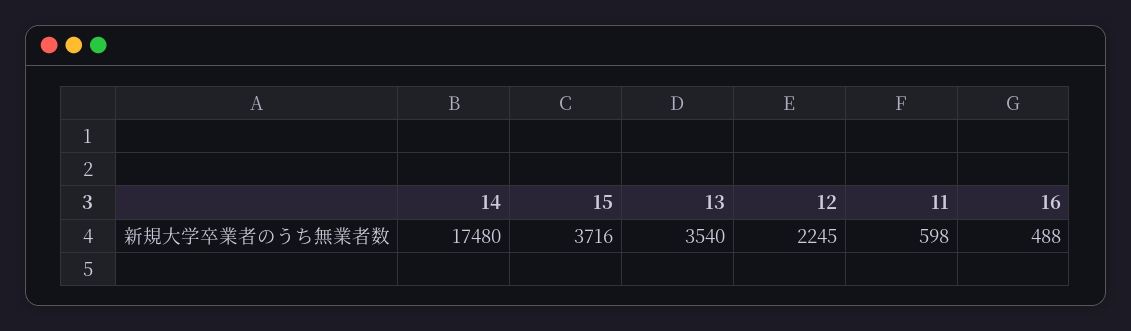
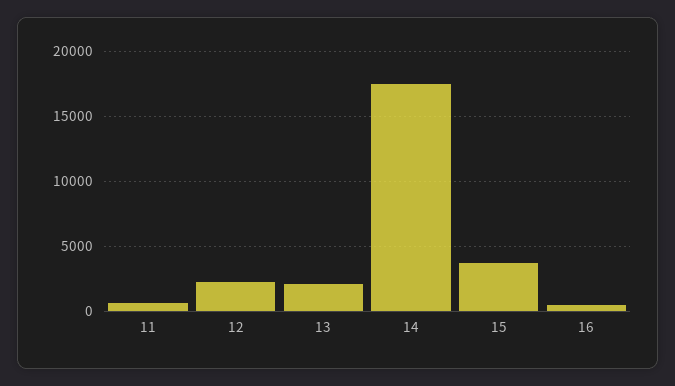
  {
    "14": 17480,
    "15": 3716,
-   "13": 3540,
+   "13": 2000,
    "12": 2245,
    "11": 598,
    "16": 488
  }

